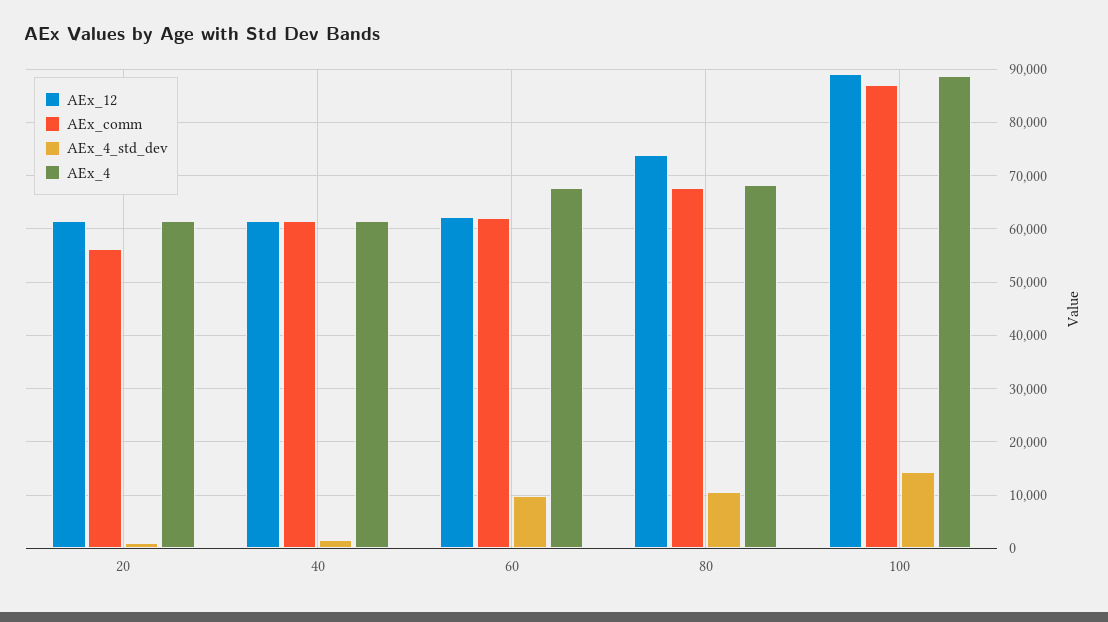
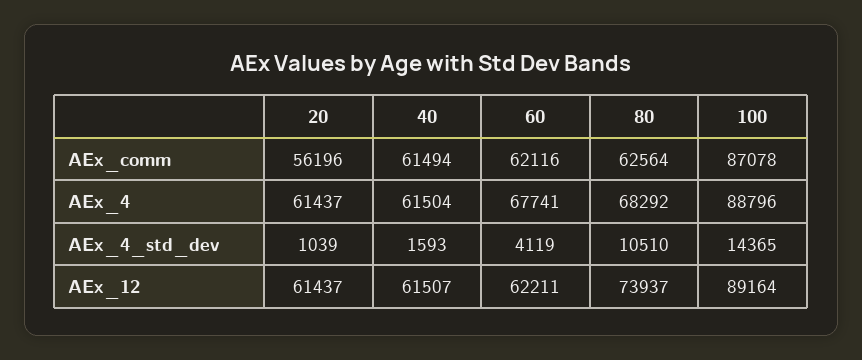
  {
    "AEx_12": {
      "20": 61437,
      "40": 61507,
      "60": 62211,
      "80": 73937,
      "100": 89164
    },
    "AEx_comm": {
      "20": 56196,
      "40": 61494,
      "60": 62116,
-     "80": 68000,
+     "80": 62564,
      "100": 87078
    },
    "AEx_4_std_dev": {
      "20": 1039,
      "40": 1593,
-     "60": 10000,
+     "60": 4119,
      "80": 10510,
      "100": 14365
    },
    "AEx_4": {
      "20": 61437,
      "40": 61504,
      "60": 67741,
      "80": 68292,
      "100": 88796
    }
  }

